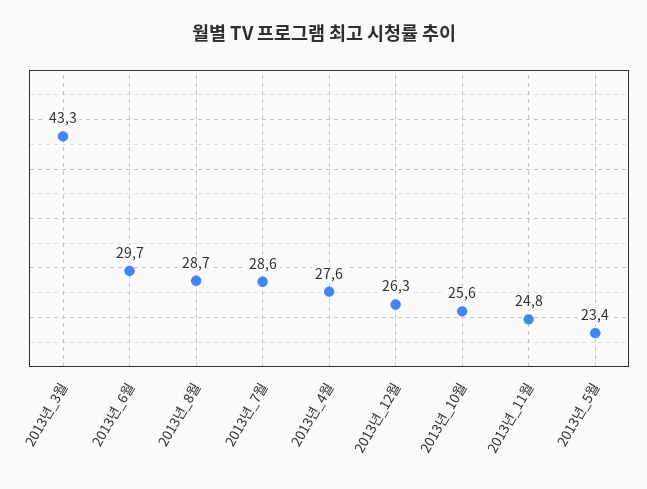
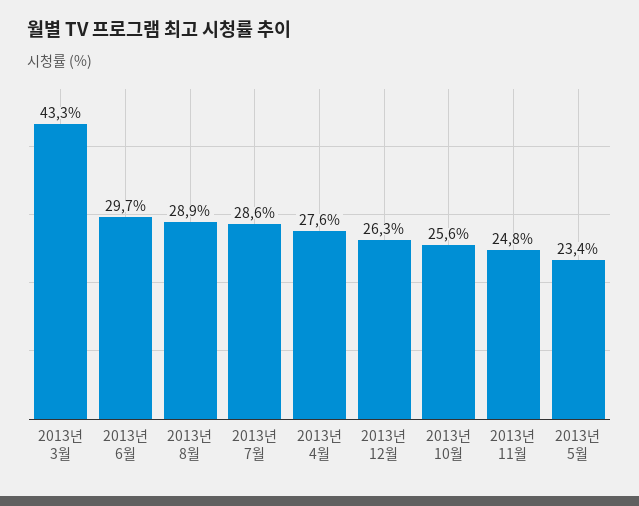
  {
    "2013년_3월": 43.3,
    "2013년_6월": 29.7,
-   "2013년_8월": 28.7,
+   "2013년_8월": 28.9,
    "2013년_7월": 28.6,
    "2013년_4월": 27.6,
    "2013년_12월": 26.3,
    "2013년_10월": 25.6,
    "2013년_11월": 24.8,
    "2013년_5월": 23.4
  }

